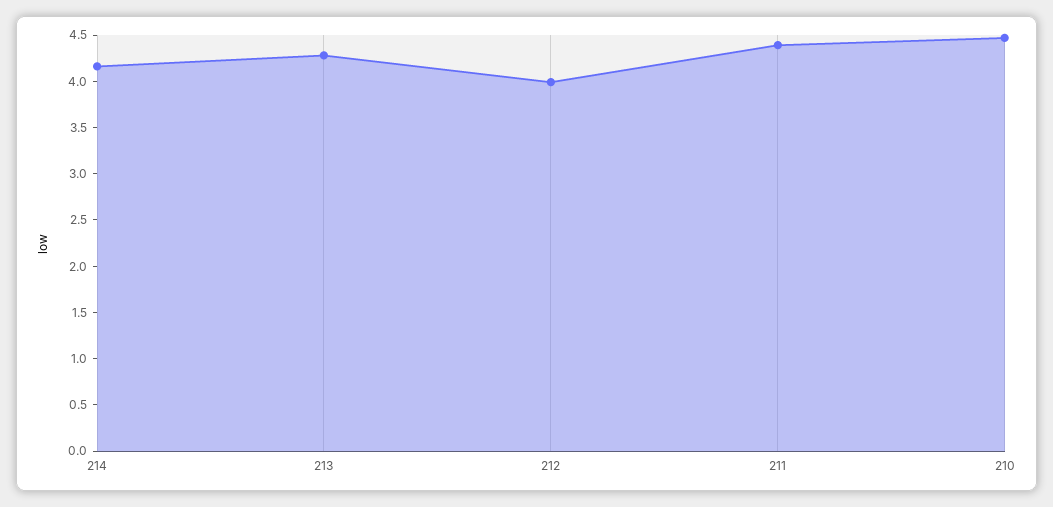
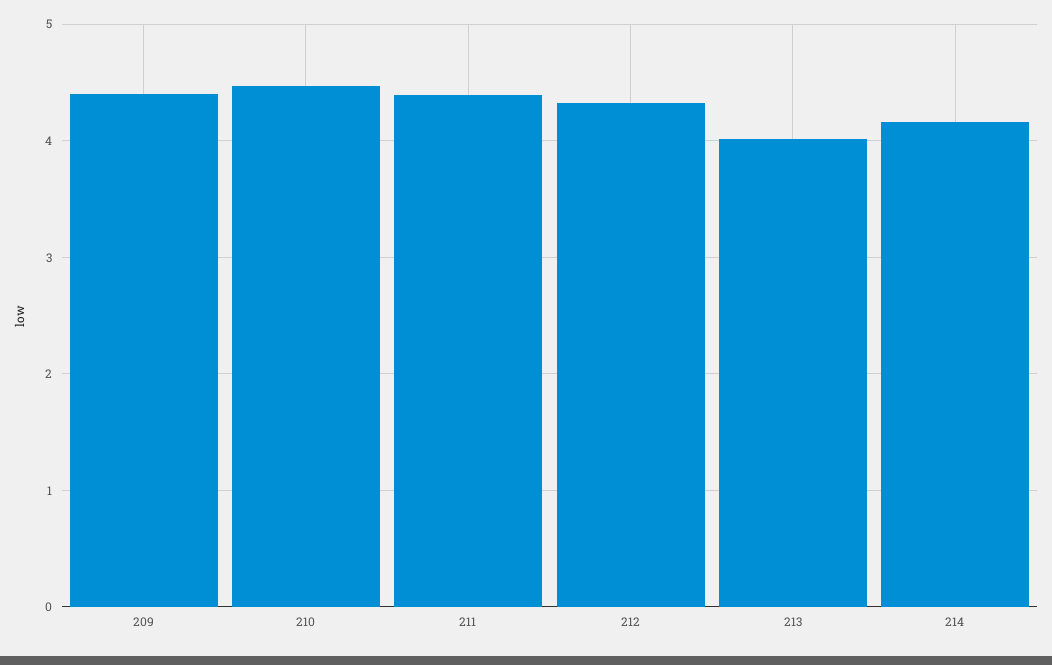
  {
    "214": 4.2,
-   "213": 4.3,
+   "213": 4,
-   "212": 4,
+   "212": 4.3,
    "211": 4.4,
-   "210": 4.5
+   "210": 4.5,
+   "209": 4.4
  }

